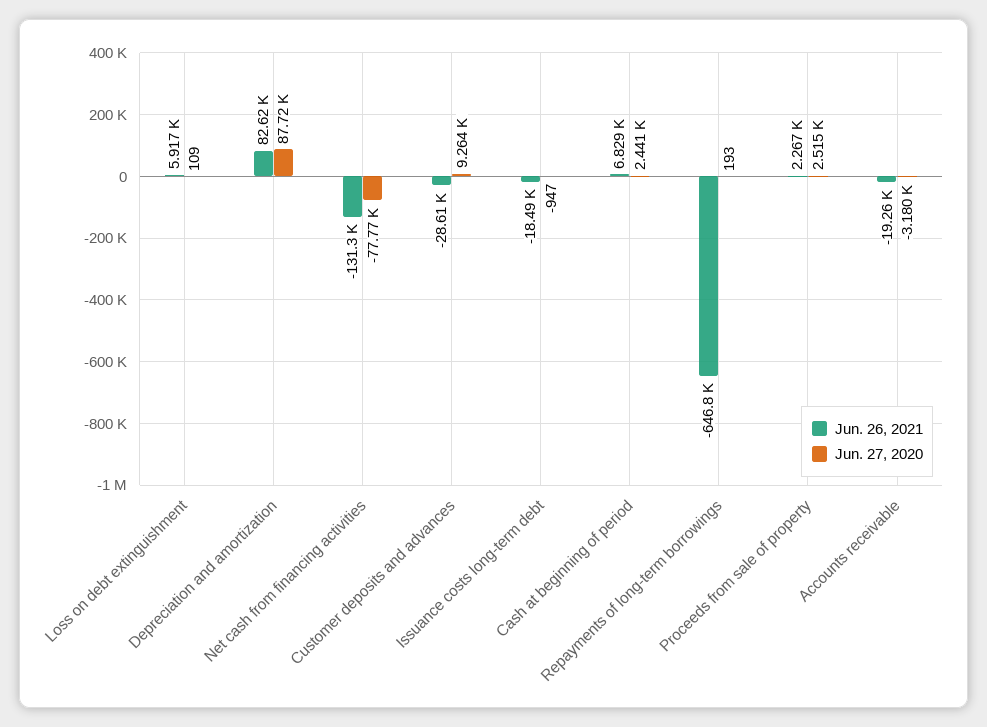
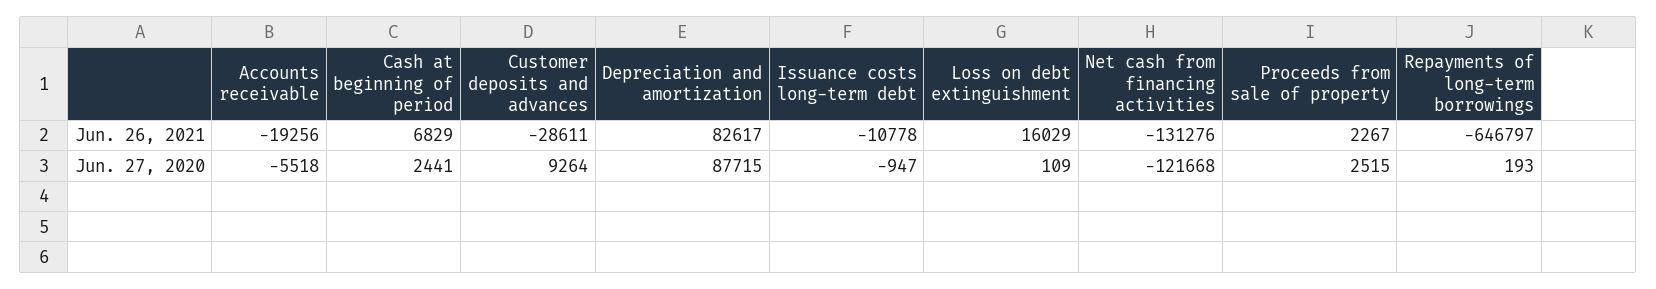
  {
    "Jun. 26, 2021": {
-     "Loss on debt extinguishment": 5917,
+     "Loss on debt extinguishment": 16029,
      "Depreciation and amortization": 82617,
      "Net cash from financing activities": -131276,
      "Customer deposits and advances": -28611,
-     "Issuance costs long-term debt": -18490,
+     "Issuance costs long-term debt": -10778,
      "Cash at beginning of period": 6829,
      "Repayments of long-term borrowings": -646797,
      "Proceeds from sale of property": 2267,
      "Accounts receivable": -19256
    },
    "Jun. 27, 2020": {
      "Loss on debt extinguishment": 109,
      "Depreciation and amortization": 87715,
-     "Net cash from financing activities": -77770,
+     "Net cash from financing activities": -121668,
      "Customer deposits and advances": 9264,
      "Issuance costs long-term debt": -947,
      "Cash at beginning of period": 2441,
      "Repayments of long-term borrowings": 193,
      "Proceeds from sale of property": 2515,
-     "Accounts receivable": -3180
+     "Accounts receivable": -5518
    }
  }

